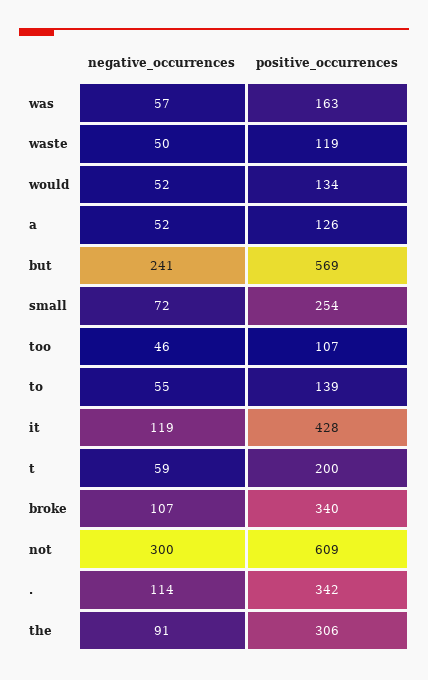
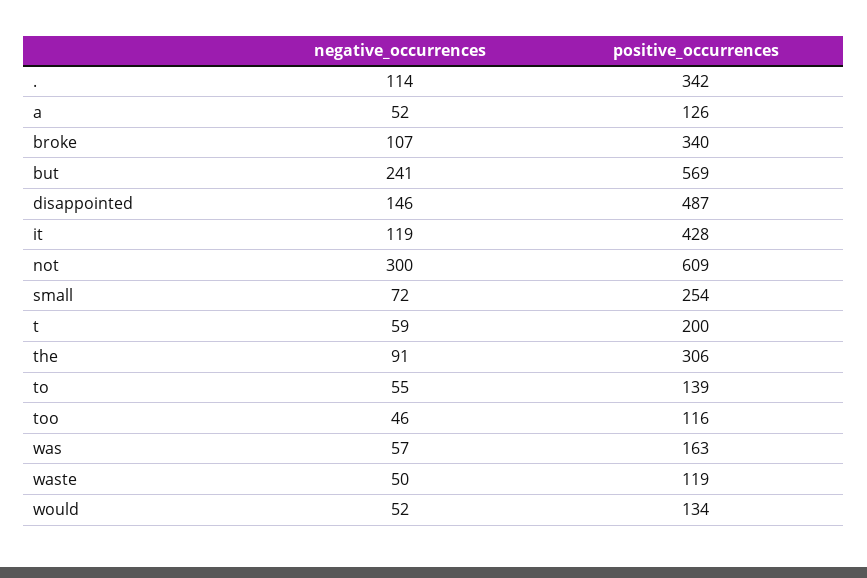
  {
    "negative_occurrences": {
      "was": 57,
      "waste": 50,
      "would": 52,
      "a": 52,
      "but": 241,
      "small": 72,
      "too": 46,
      "to": 55,
      "it": 119,
      "t": 59,
      "broke": 107,
      "not": 300,
      ".": 114,
-     "the": 91
+     "the": 91,
+     "disappointed": 146
    },
    "positive_occurrences": {
      "was": 163,
      "waste": 119,
      "would": 134,
      "a": 126,
      "but": 569,
      "small": 254,
-     "too": 107,
+     "too": 116,
      "to": 139,
      "it": 428,
      "t": 200,
      "broke": 340,
      "not": 609,
      ".": 342,
-     "the": 306
+     "the": 306,
+     "disappointed": 487
    }
  }

